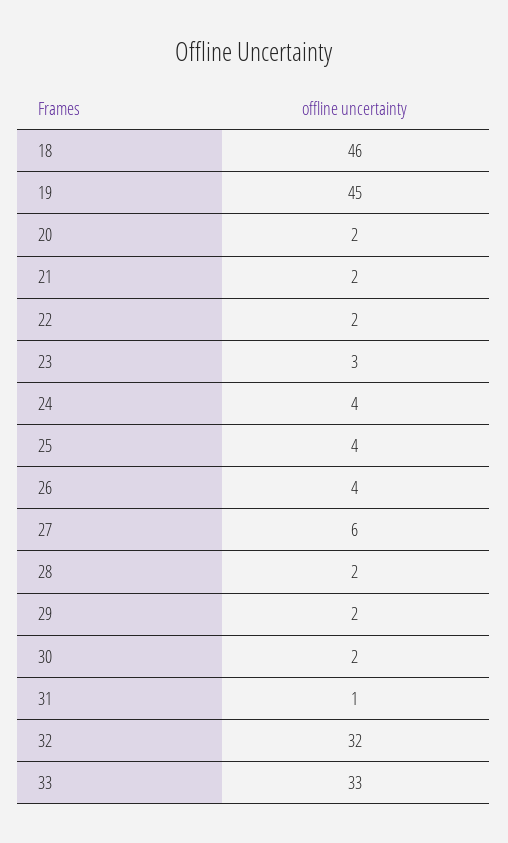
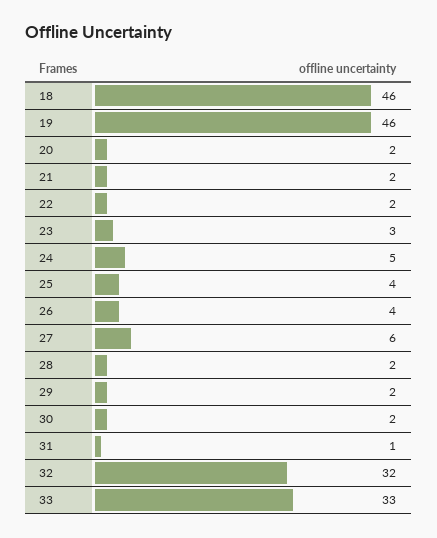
  {
    "18": 46,
-   "19": 45,
+   "19": 46,
    "20": 2,
    "21": 2,
    "22": 2,
    "23": 3,
-   "24": 4,
+   "24": 5,
    "25": 4,
    "26": 4,
    "27": 6,
    "28": 2,
    "29": 2,
    "30": 2,
    "31": 1,
    "32": 32,
    "33": 33
  }

